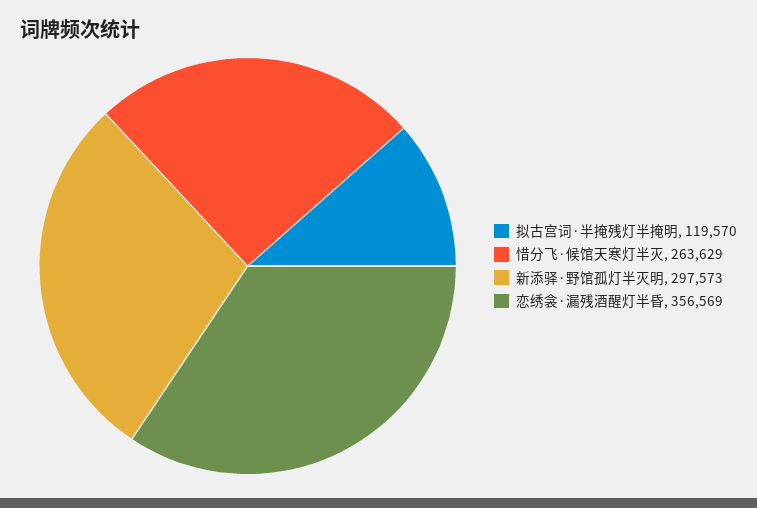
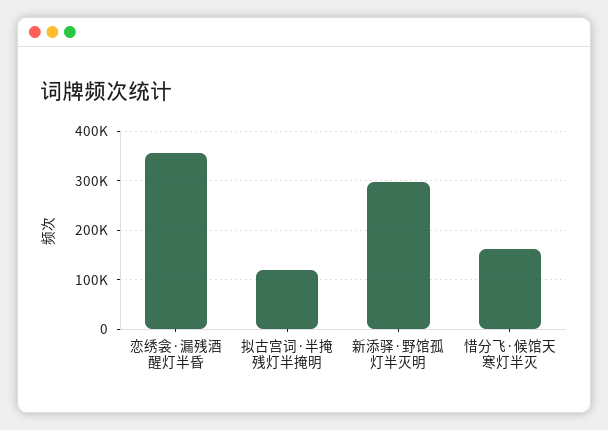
  {
    "拟古宫词·半掩残灯半掩明": 119570,
-   "惜分飞·候馆天寒灯半灭": 263629,
+   "惜分飞·候馆天寒灯半灭": 160000,
    "新添驿·野馆孤灯半灭明": 297573,
    "恋绣衾·漏残酒醒灯半昏": 356569
  }

